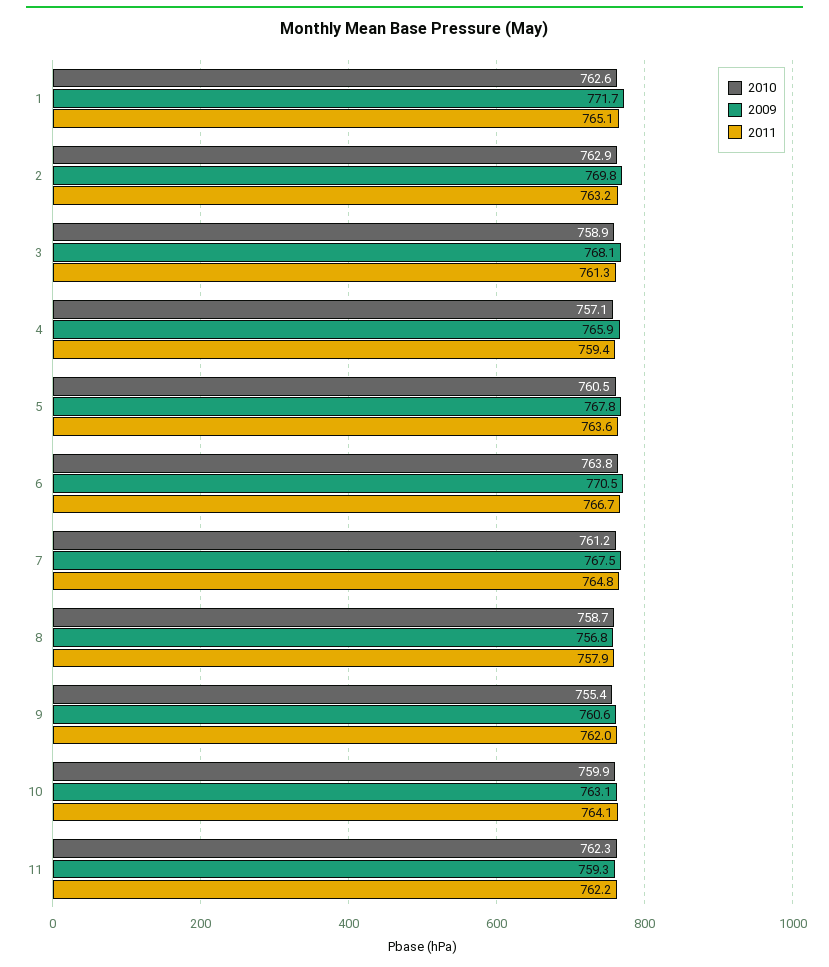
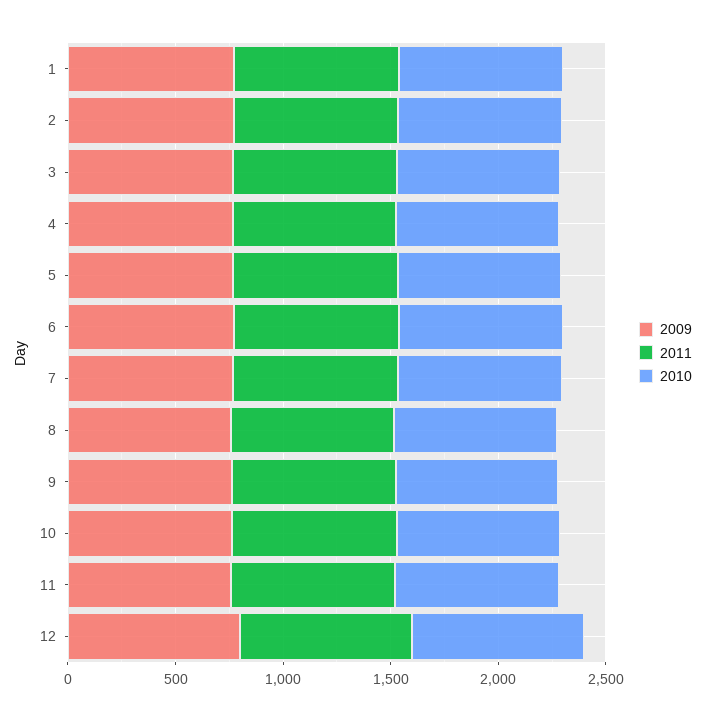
  {
    "2010": {
      "1": 762.6,
      "2": 762.9,
      "3": 758.9,
      "4": 757.1,
      "5": 760.5,
      "6": 763.8,
      "7": 761.2,
      "8": 758.7,
      "9": 755.4,
      "10": 759.9,
-     "11": 762.3
+     "11": 762.3,
+     "12": 800
    },
    "2009": {
      "1": 771.7,
      "2": 769.8,
      "3": 768.1,
      "4": 765.9,
      "5": 767.8,
      "6": 770.5,
      "7": 767.5,
      "8": 756.8,
      "9": 760.6,
      "10": 763.1,
-     "11": 759.3
+     "11": 759.3,
+     "12": 800
    },
    "2011": {
      "1": 765.1,
      "2": 763.2,
      "3": 761.3,
      "4": 759.4,
      "5": 763.6,
      "6": 766.7,
      "7": 764.8,
      "8": 757.9,
      "9": 762,
      "10": 764.1,
-     "11": 762.2
+     "11": 762.2,
+     "12": 800
    }
  }

